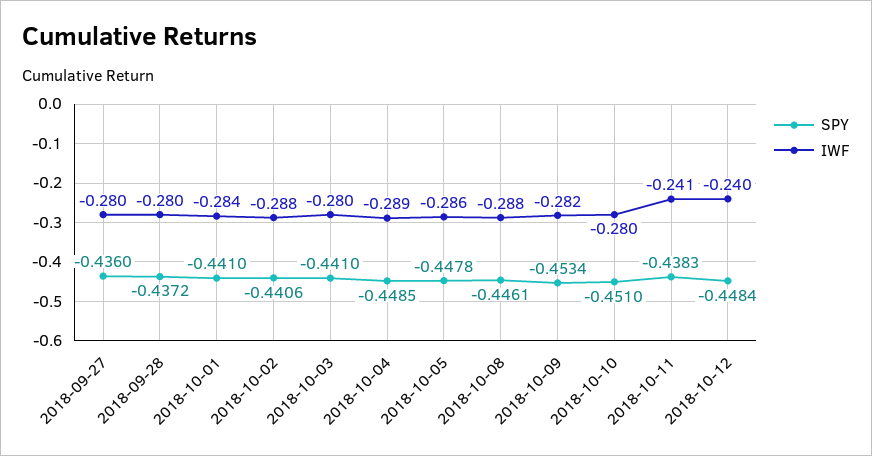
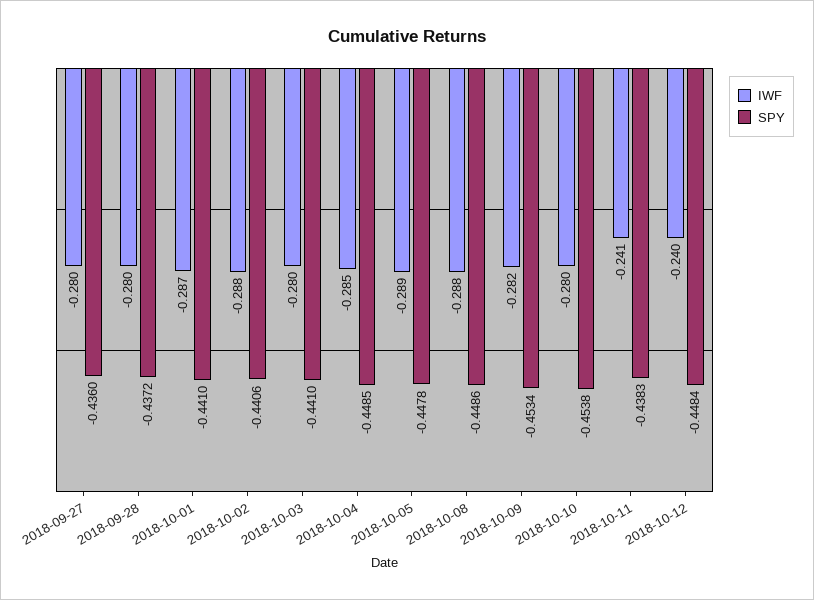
  {
    "SPY": {
      "2018-09-27": -0.436,
      "2018-09-28": -0.4372,
      "2018-10-01": -0.441,
      "2018-10-02": -0.4406,
      "2018-10-03": -0.441,
      "2018-10-04": -0.4485,
      "2018-10-05": -0.4478,
-     "2018-10-08": -0.4461,
+     "2018-10-08": -0.4486,
      "2018-10-09": -0.4534,
-     "2018-10-10": -0.451,
+     "2018-10-10": -0.4538,
      "2018-10-11": -0.4383,
      "2018-10-12": -0.4484
    },
    "IWF": {
      "2018-09-27": -0.28,
      "2018-09-28": -0.28,
-     "2018-10-01": -0.284,
+     "2018-10-01": -0.287,
      "2018-10-02": -0.288,
      "2018-10-03": -0.28,
-     "2018-10-04": -0.289,
+     "2018-10-04": -0.285,
-     "2018-10-05": -0.286,
+     "2018-10-05": -0.289,
      "2018-10-08": -0.288,
      "2018-10-09": -0.282,
      "2018-10-10": -0.28,
      "2018-10-11": -0.241,
      "2018-10-12": -0.24
    }
  }

